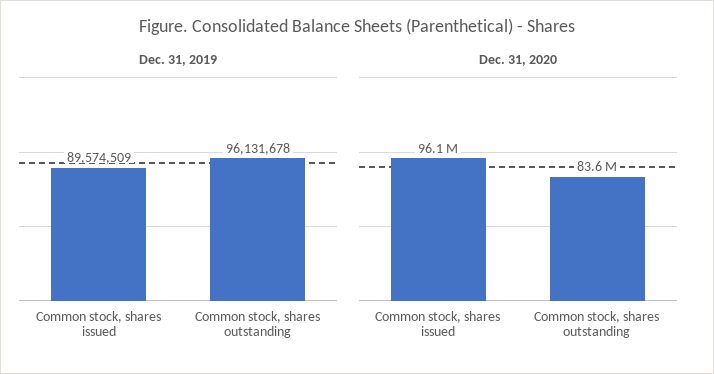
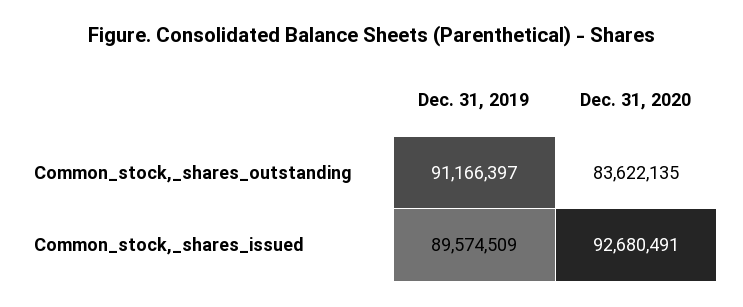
  {
    "Dec. 31, 2019": {
      "Common stock, shares issued": 89574509,
-     "Common stock, shares outstanding": 96131678
+     "Common stock, shares outstanding": 91166397
    },
    "Dec. 31, 2020": {
-     "Common stock, shares issued": 96100000,
+     "Common stock, shares issued": 92680491,
      "Common stock, shares outstanding": 83622135
    }
  }

